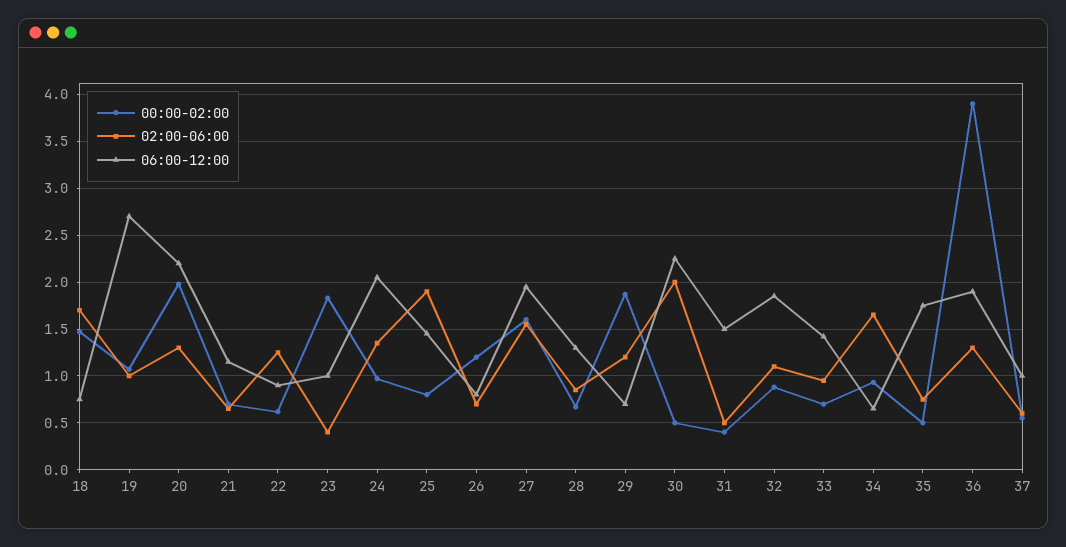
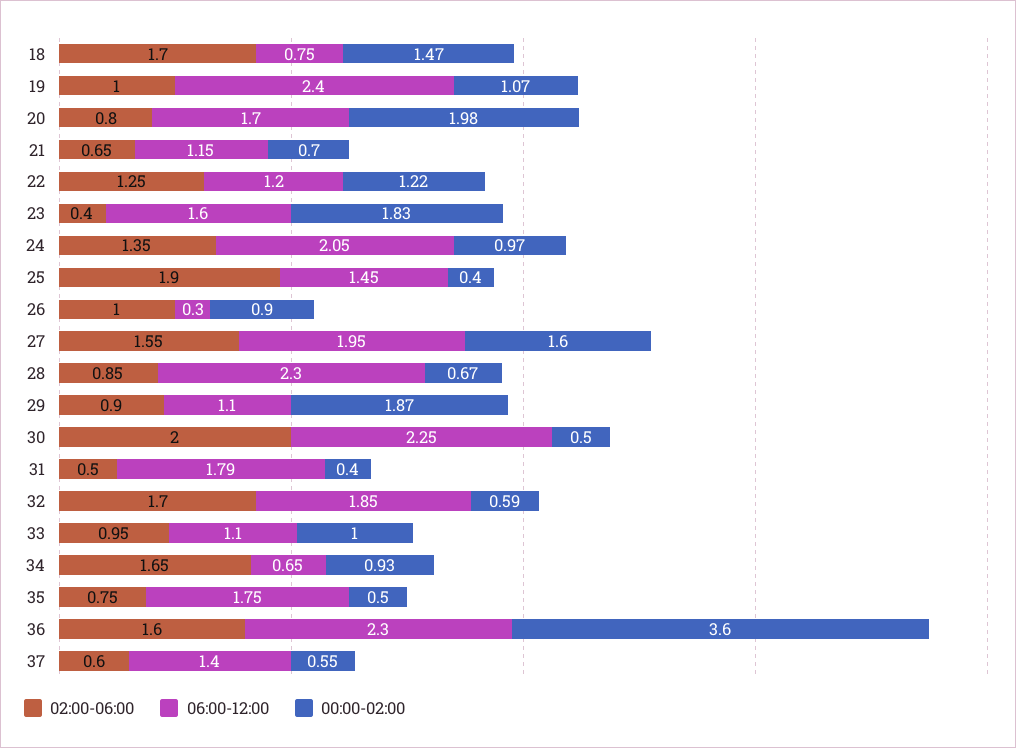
  {
    "00:00-02:00": {
      "18": 1.47,
      "19": 1.07,
      "20": 1.98,
      "21": 0.7,
-     "22": 0.6,
+     "22": 1.22,
      "23": 1.83,
      "24": 0.97,
-     "25": 0.8,
+     "25": 0.4,
-     "26": 1.2,
+     "26": 0.9,
      "27": 1.6,
      "28": 0.67,
      "29": 1.87,
      "30": 0.5,
      "31": 0.4,
-     "32": 0.9,
+     "32": 0.59,
-     "33": 0.7,
+     "33": 1,
      "34": 0.93,
      "35": 0.5,
-     "36": 3.9,
+     "36": 3.6,
      "37": 0.55
    },
    "02:00-06:00": {
      "18": 1.7,
      "19": 1,
-     "20": 1.3,
+     "20": 0.8,
      "21": 0.65,
      "22": 1.25,
      "23": 0.4,
      "24": 1.35,
      "25": 1.9,
-     "26": 0.7,
+     "26": 1,
      "27": 1.55,
      "28": 0.85,
-     "29": 1.2,
+     "29": 0.9,
      "30": 2,
      "31": 0.5,
-     "32": 1.1,
+     "32": 1.7,
      "33": 0.95,
      "34": 1.65,
      "35": 0.75,
-     "36": 1.3,
+     "36": 1.6,
      "37": 0.6
    },
    "06:00-12:00": {
      "18": 0.75,
-     "19": 2.7,
+     "19": 2.4,
-     "20": 2.2,
+     "20": 1.7,
      "21": 1.15,
-     "22": 0.9,
+     "22": 1.2,
-     "23": 1,
+     "23": 1.6,
      "24": 2.05,
      "25": 1.45,
-     "26": 0.8,
+     "26": 0.3,
      "27": 1.95,
-     "28": 1.3,
+     "28": 2.3,
-     "29": 0.7,
+     "29": 1.1,
      "30": 2.25,
-     "31": 1.5,
+     "31": 1.79,
      "32": 1.85,
-     "33": 1.4,
+     "33": 1.1,
      "34": 0.65,
      "35": 1.75,
-     "36": 1.9,
+     "36": 2.3,
-     "37": 1
+     "37": 1.4
    }
  }

